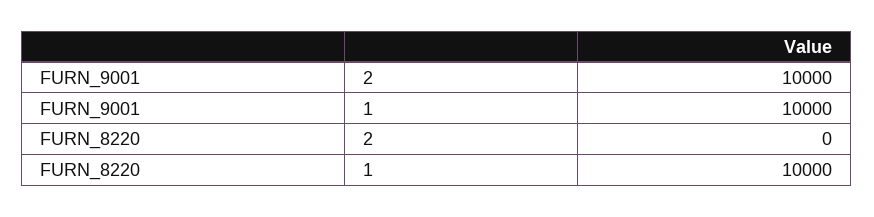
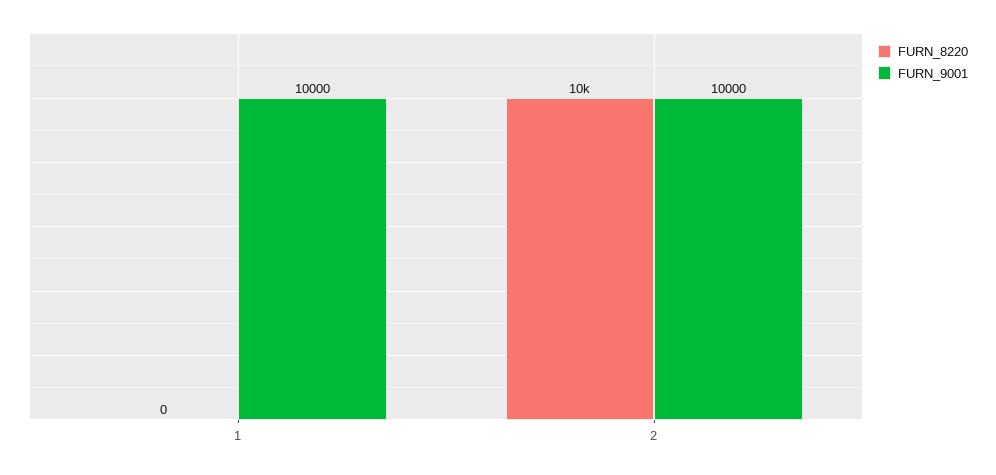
  {
    "FURN_9001": {
      "2": 10000,
      "1": 10000
    },
    "FURN_8220": {
-     "2": 0,
+     "2": 10000,
-     "1": 10000
+     "1": 0
    }
  }

